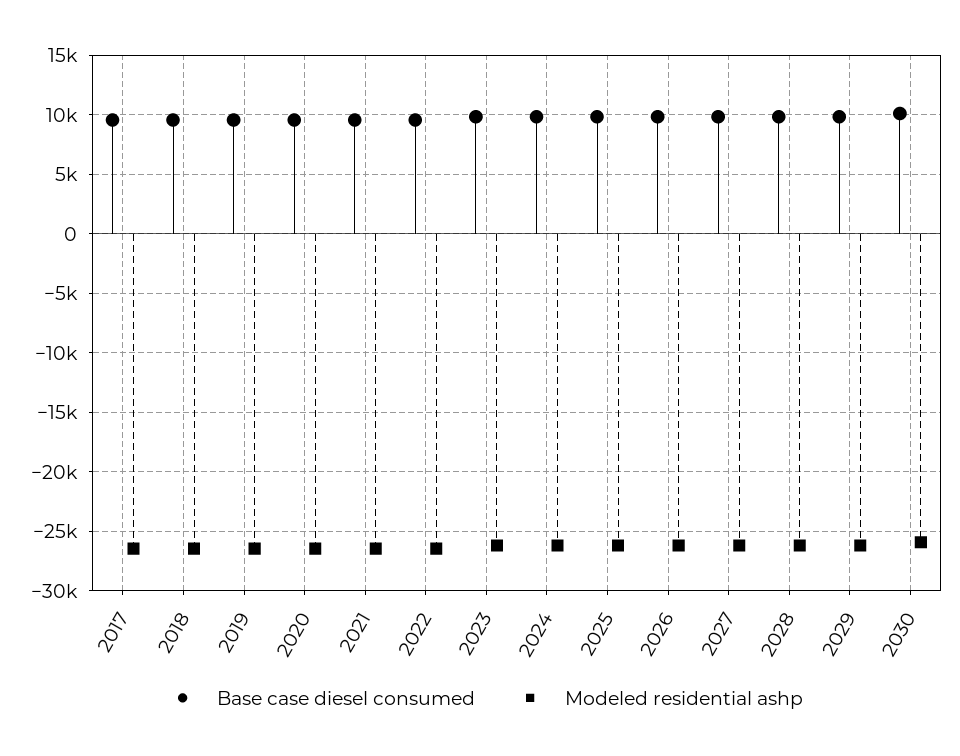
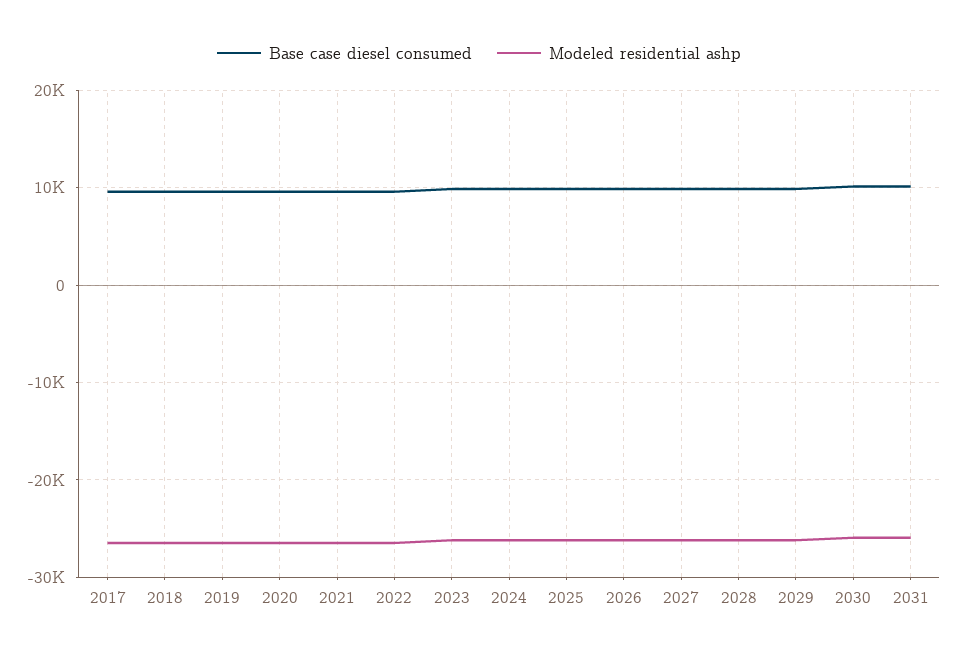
  {
    "Base case diesel consumed": {
      "2017": 10000,
      "2018": 10000,
      "2019": 10000,
      "2020": 10000,
      "2021": 10000,
      "2022": 10000,
      "2023": 10000,
      "2024": 10000,
      "2025": 10000,
      "2026": 10000,
      "2027": 10000,
      "2028": 10000,
      "2029": 10000,
-     "2030": 10000
+     "2030": 10000,
+     "2031": 10000
    },
    "Modeled residential ashp": {
      "2017": -26000,
      "2018": -26000,
      "2019": -26000,
      "2020": -26000,
      "2021": -26000,
      "2022": -26000,
      "2023": -26000,
      "2024": -26000,
      "2025": -26000,
      "2026": -26000,
      "2027": -26000,
      "2028": -26000,
      "2029": -26000,
-     "2030": -26000
+     "2030": -26000,
+     "2031": -26000
    }
  }

